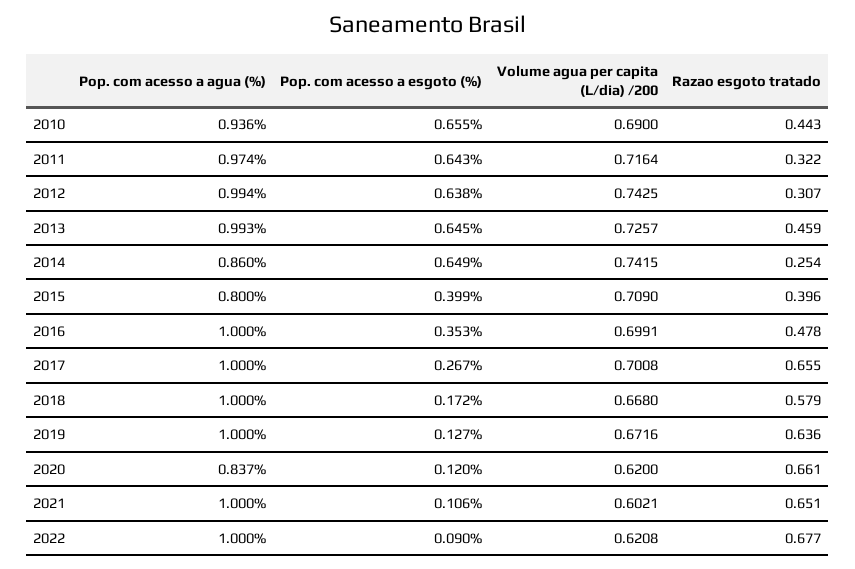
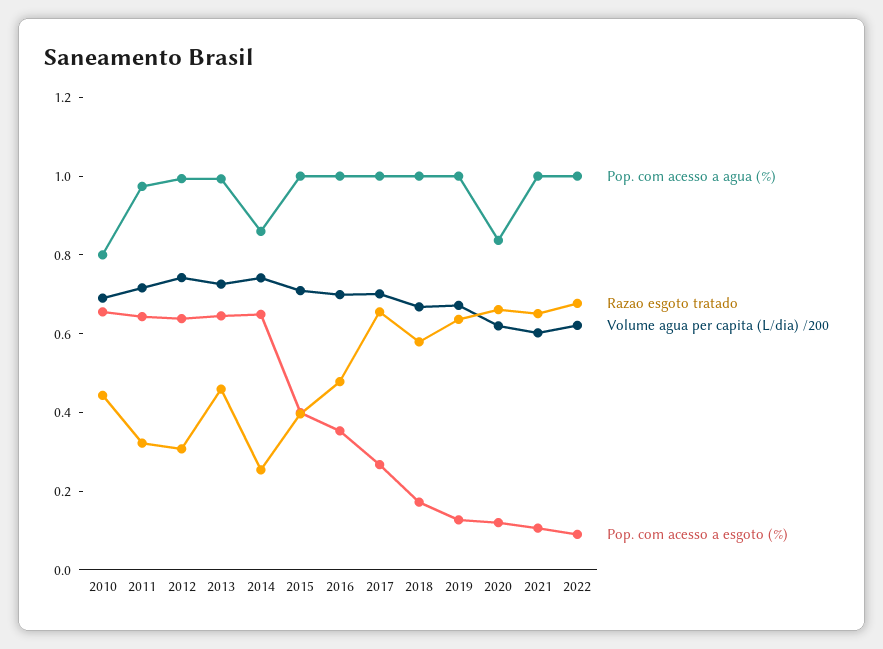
  {
    "Pop. com acesso a agua (%)": {
-     "2010": 0.936,
+     "2010": 0.8,
      "2011": 0.974,
      "2012": 0.994,
      "2013": 0.993,
      "2014": 0.86,
-     "2015": 0.8,
+     "2015": 1,
      "2016": 1,
      "2017": 1,
      "2018": 1,
      "2019": 1,
      "2020": 0.837,
      "2021": 1,
      "2022": 1
    },
    "Pop. com acesso a esgoto (%)": {
      "2010": 0.655,
      "2011": 0.643,
      "2012": 0.638,
      "2013": 0.645,
      "2014": 0.649,
      "2015": 0.399,
      "2016": 0.353,
      "2017": 0.267,
      "2018": 0.172,
      "2019": 0.127,
      "2020": 0.12,
      "2021": 0.106,
      "2022": 0.09
    },
    "Volume agua per capita (L/dia) /200": {
      "2010": 0.69,
      "2011": 0.7164,
      "2012": 0.7425,
      "2013": 0.7257,
      "2014": 0.7415,
      "2015": 0.709,
      "2016": 0.6991,
      "2017": 0.7008,
      "2018": 0.668,
      "2019": 0.6716,
      "2020": 0.62,
      "2021": 0.6021,
      "2022": 0.6208
    },
    "Razao esgoto tratado": {
      "2010": 0.443,
      "2011": 0.322,
      "2012": 0.307,
      "2013": 0.459,
      "2014": 0.254,
      "2015": 0.396,
      "2016": 0.478,
      "2017": 0.655,
      "2018": 0.579,
      "2019": 0.636,
      "2020": 0.661,
      "2021": 0.651,
      "2022": 0.677
    }
  }

